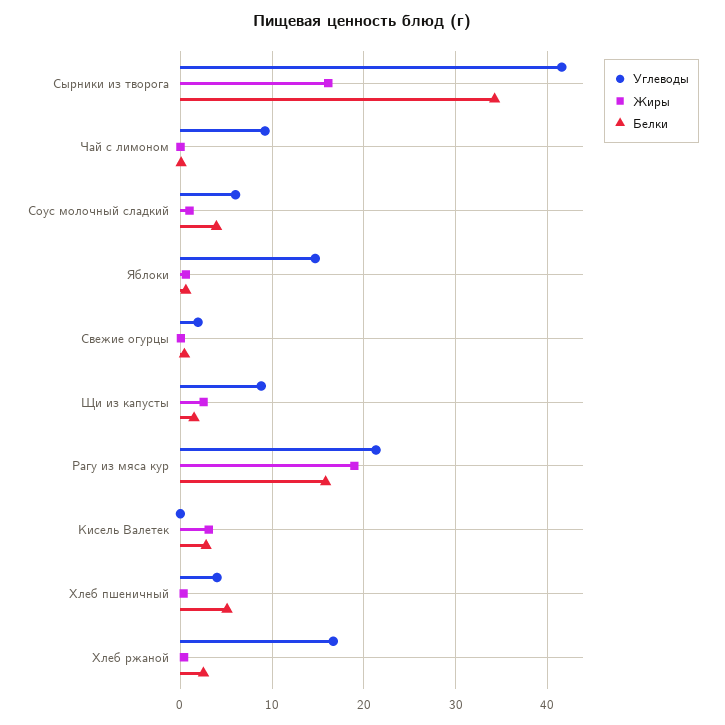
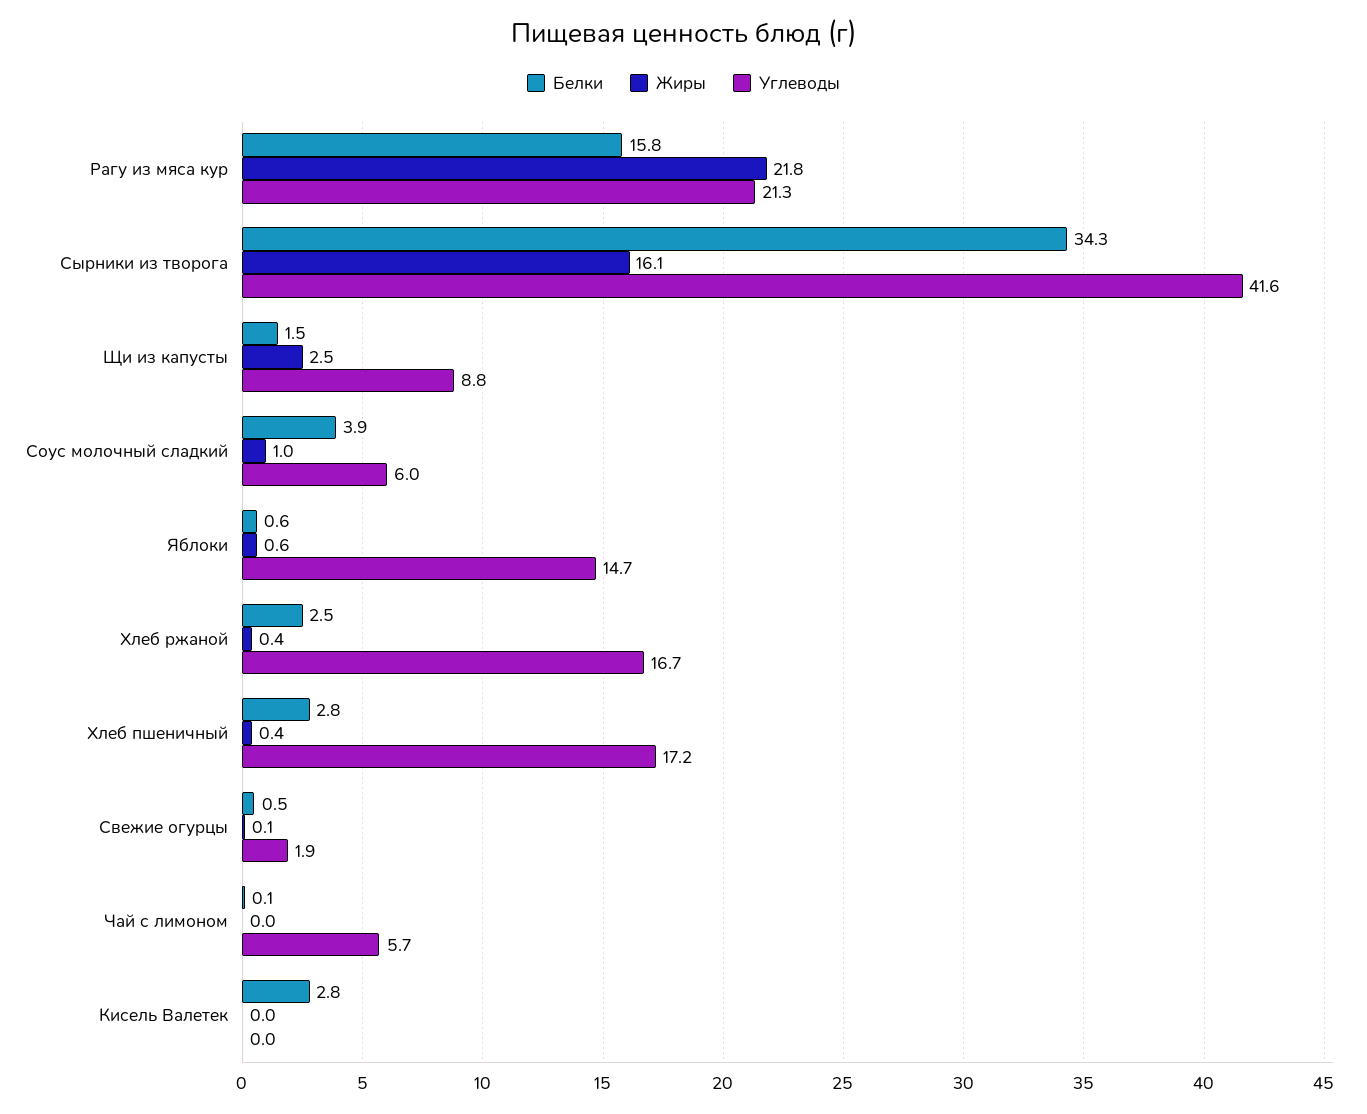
  {
    "Углеводы": {
      "Сырники из творога": 41.6,
-     "Чай с лимоном": 9,
+     "Чай с лимоном": 5.7,
      "Соус молочный сладкий": 6,
      "Яблоки": 14.7,
      "Свежие огурцы": 1.9,
      "Щи из капусты": 8.8,
      "Рагу из мяса кур": 21.3,
      "Кисель Валетек": 0,
-     "Хлеб пшеничный": 4,
+     "Хлеб пшеничный": 17.2,
      "Хлеб ржаной": 16.7
    },
    "Жиры": {
      "Сырники из творога": 16.1,
      "Чай с лимоном": 0,
      "Соус молочный сладкий": 1,
      "Яблоки": 0.6,
      "Свежие огурцы": 0.1,
      "Щи из капусты": 2.5,
-     "Рагу из мяса кур": 19,
+     "Рагу из мяса кур": 21.8,
-     "Кисель Валетек": 3,
+     "Кисель Валетек": 0,
      "Хлеб пшеничный": 0.4,
      "Хлеб ржаной": 0.4
    },
    "Белки": {
      "Сырники из творога": 34.3,
      "Чай с лимоном": 0.1,
      "Соус молочный сладкий": 3.9,
      "Яблоки": 0.6,
      "Свежие огурцы": 0.5,
      "Щи из капусты": 1.5,
      "Рагу из мяса кур": 15.8,
      "Кисель Валетек": 2.8,
-     "Хлеб пшеничный": 5,
+     "Хлеб пшеничный": 2.8,
      "Хлеб ржаной": 2.5
    }
  }

